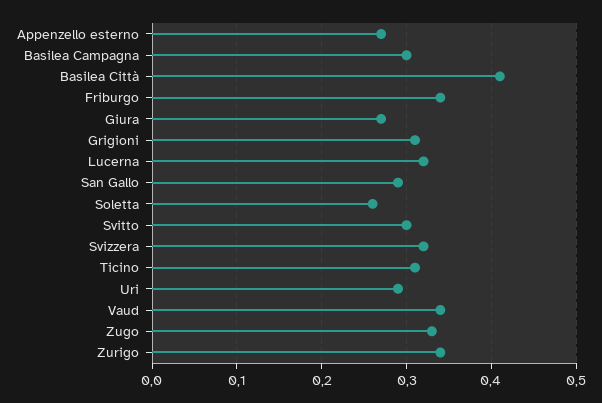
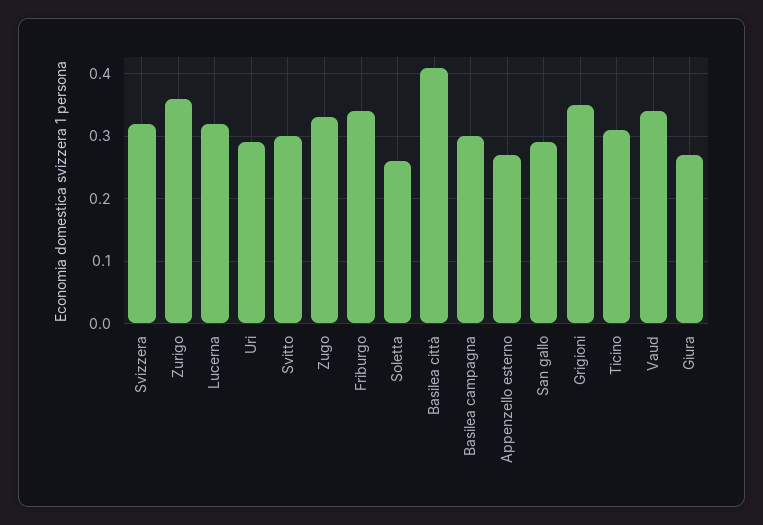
  {
    "Appenzello esterno": 0.27,
    "Basilea Campagna": 0.3,
    "Basilea Città": 0.41,
    "Friburgo": 0.34,
    "Giura": 0.27,
-   "Grigioni": 0.31,
+   "Grigioni": 0.35,
    "Lucerna": 0.32,
    "San Gallo": 0.29,
    "Soletta": 0.26,
    "Svitto": 0.3,
    "Svizzera": 0.32,
    "Ticino": 0.31,
    "Uri": 0.29,
    "Vaud": 0.34,
    "Zugo": 0.33,
-   "Zurigo": 0.34
+   "Zurigo": 0.36
  }

